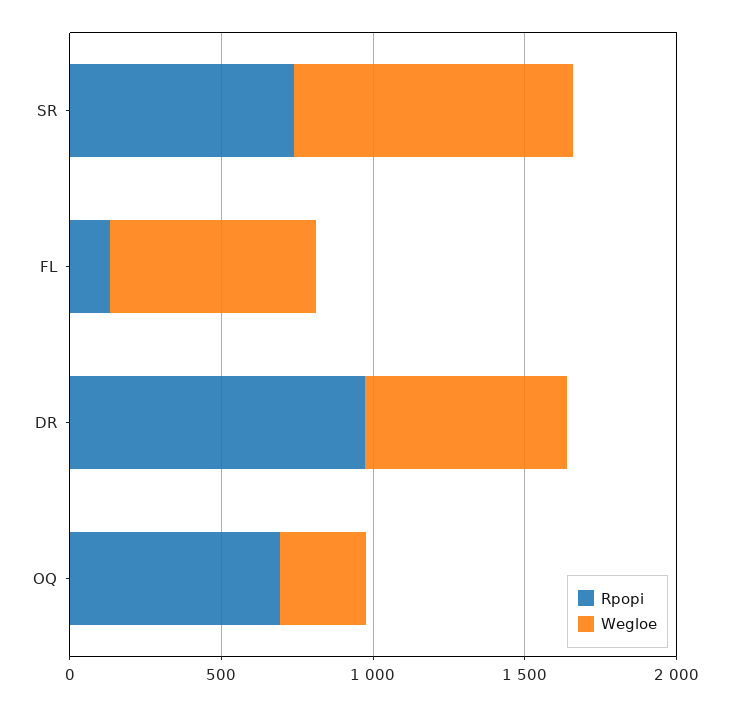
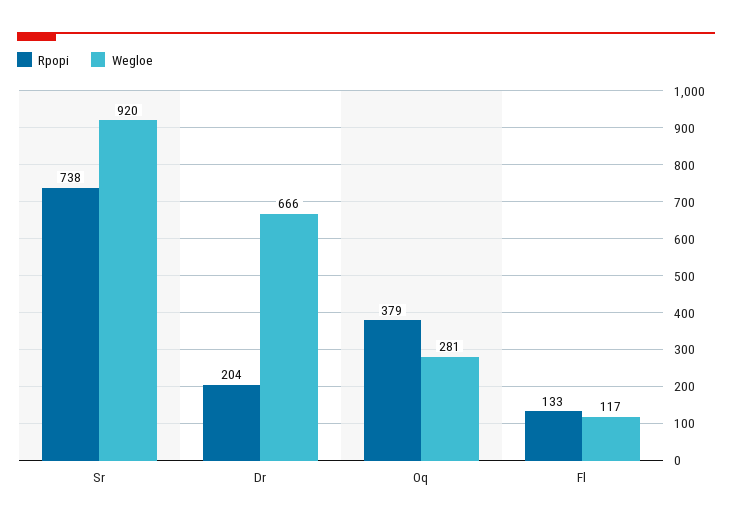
  {
    "Rpopi": {
      "SR": 738,
      "FL": 133,
-     "DR": 1000,
+     "DR": 204,
-     "OQ": 700
+     "OQ": 379
    },
    "Wegloe": {
      "SR": 920,
-     "FL": 700,
+     "FL": 117,
      "DR": 666,
      "OQ": 281
    }
  }

